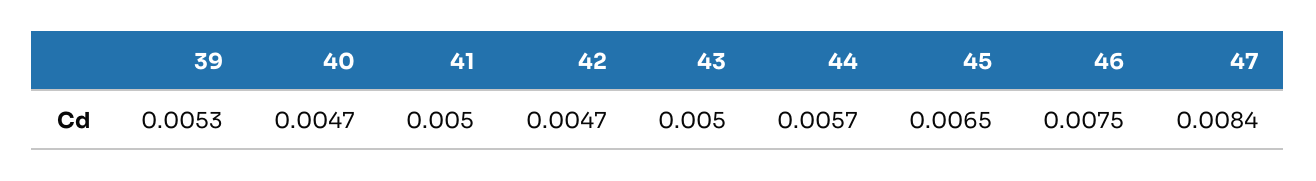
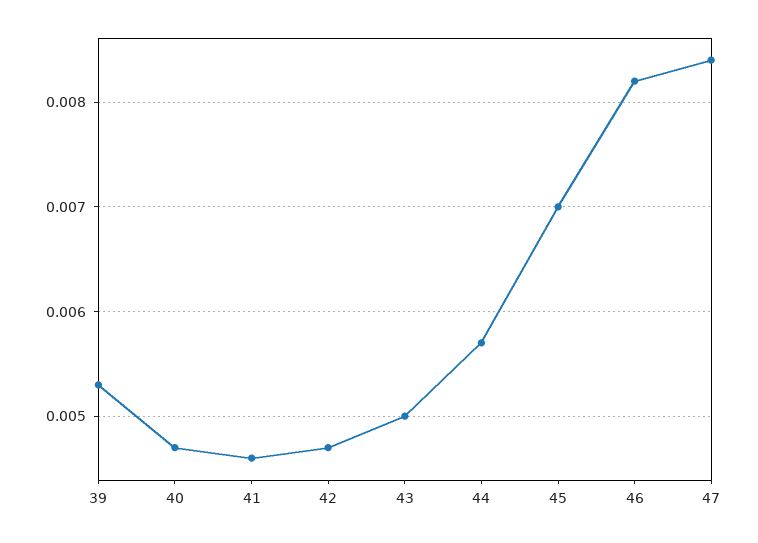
  {
    "39": 0.0053,
    "40": 0.0047,
-   "41": 0.005,
+   "41": 0.0046,
    "42": 0.0047,
    "43": 0.005,
    "44": 0.0057,
-   "45": 0.0065,
+   "45": 0.007,
-   "46": 0.0075,
+   "46": 0.0082,
    "47": 0.0084
  }

